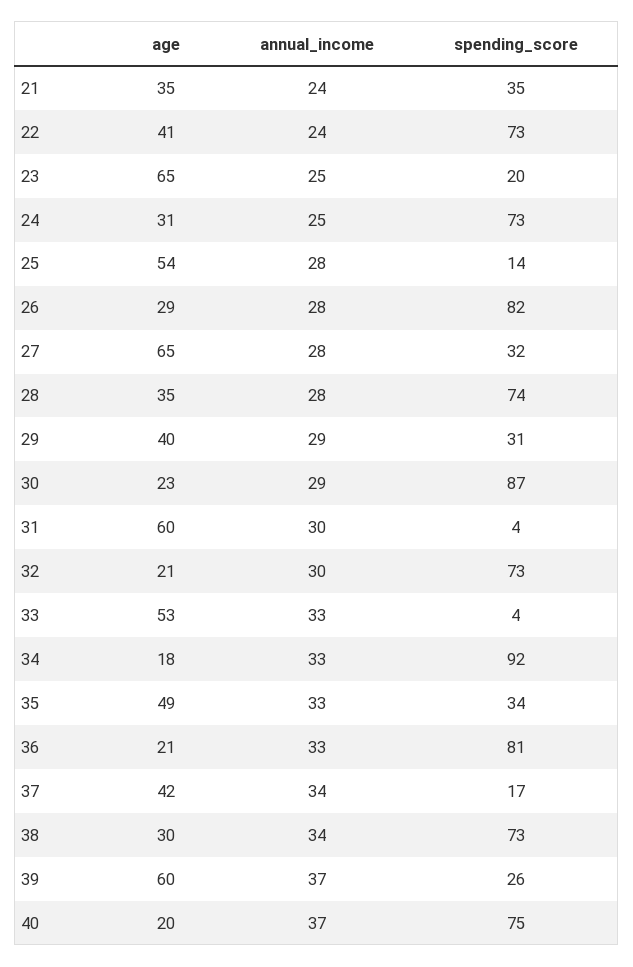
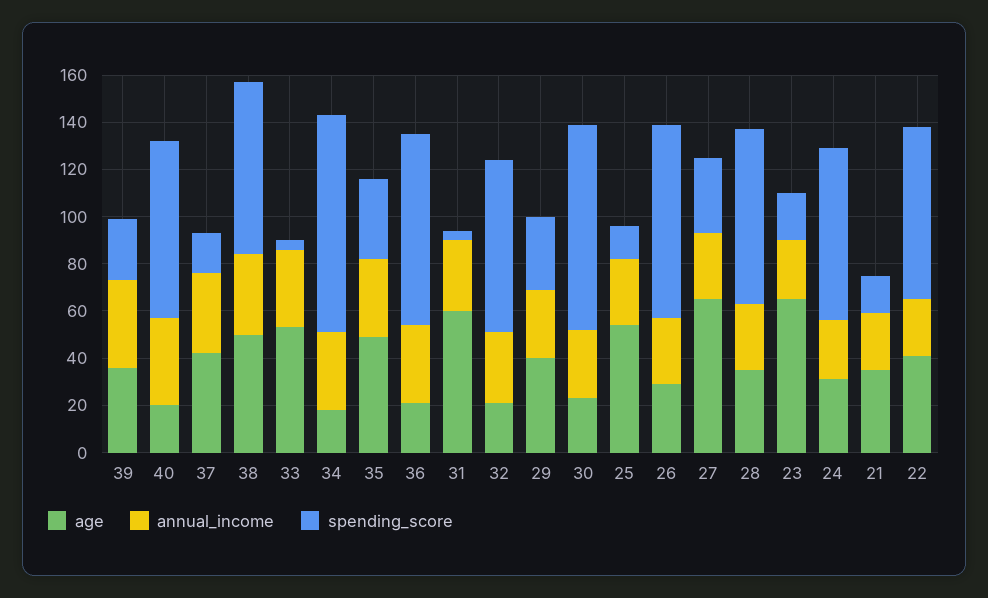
  {
    "age": {
      "21": 35,
      "22": 41,
      "23": 65,
      "24": 31,
      "25": 54,
      "26": 29,
      "27": 65,
      "28": 35,
      "29": 40,
      "30": 23,
      "31": 60,
      "32": 21,
      "33": 53,
      "34": 18,
      "35": 49,
      "36": 21,
      "37": 42,
-     "38": 30,
+     "38": 50,
-     "39": 60,
+     "39": 35,
      "40": 20
    },
    "annual_income": {
      "21": 24,
      "22": 24,
      "23": 25,
      "24": 25,
      "25": 28,
      "26": 28,
      "27": 28,
      "28": 28,
      "29": 29,
      "30": 29,
      "31": 30,
      "32": 30,
      "33": 33,
      "34": 33,
      "35": 33,
      "36": 33,
      "37": 34,
      "38": 34,
      "39": 37,
      "40": 37
    },
    "spending_score": {
-     "21": 35,
+     "21": 15,
      "22": 73,
      "23": 20,
      "24": 73,
      "25": 14,
      "26": 82,
      "27": 32,
      "28": 74,
      "29": 31,
      "30": 87,
      "31": 4,
      "32": 73,
      "33": 4,
      "34": 92,
      "35": 34,
      "36": 81,
      "37": 17,
      "38": 73,
      "39": 26,
      "40": 75
    }
  }

